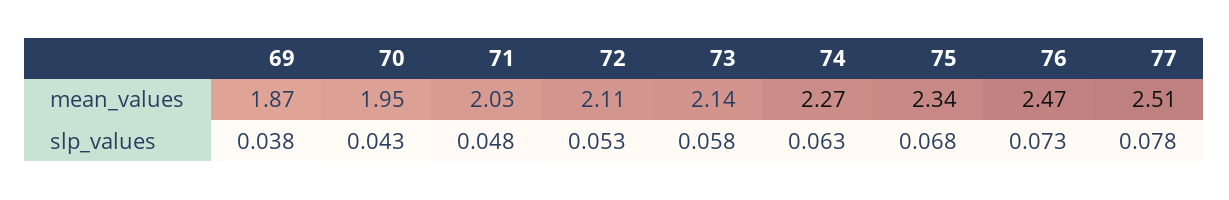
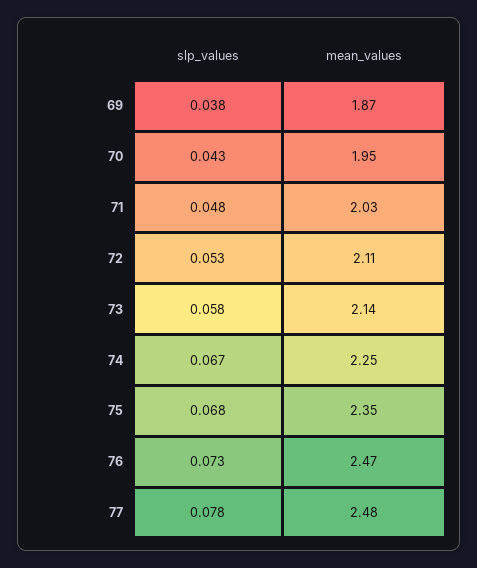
  {
    "69": {
      "mean_values": 1.87,
      "slp_values": 0.038
    },
    "70": {
      "mean_values": 1.95,
      "slp_values": 0.043
    },
    "71": {
      "mean_values": 2.03,
      "slp_values": 0.048
    },
    "72": {
      "mean_values": 2.11,
      "slp_values": 0.053
    },
    "73": {
      "mean_values": 2.14,
      "slp_values": 0.058
    },
    "74": {
-     "mean_values": 2.27,
+     "mean_values": 2.25,
-     "slp_values": 0.063
+     "slp_values": 0.067
    },
    "75": {
-     "mean_values": 2.34,
+     "mean_values": 2.35,
      "slp_values": 0.068
    },
    "76": {
      "mean_values": 2.47,
      "slp_values": 0.073
    },
    "77": {
-     "mean_values": 2.51,
+     "mean_values": 2.48,
      "slp_values": 0.078
    }
  }

